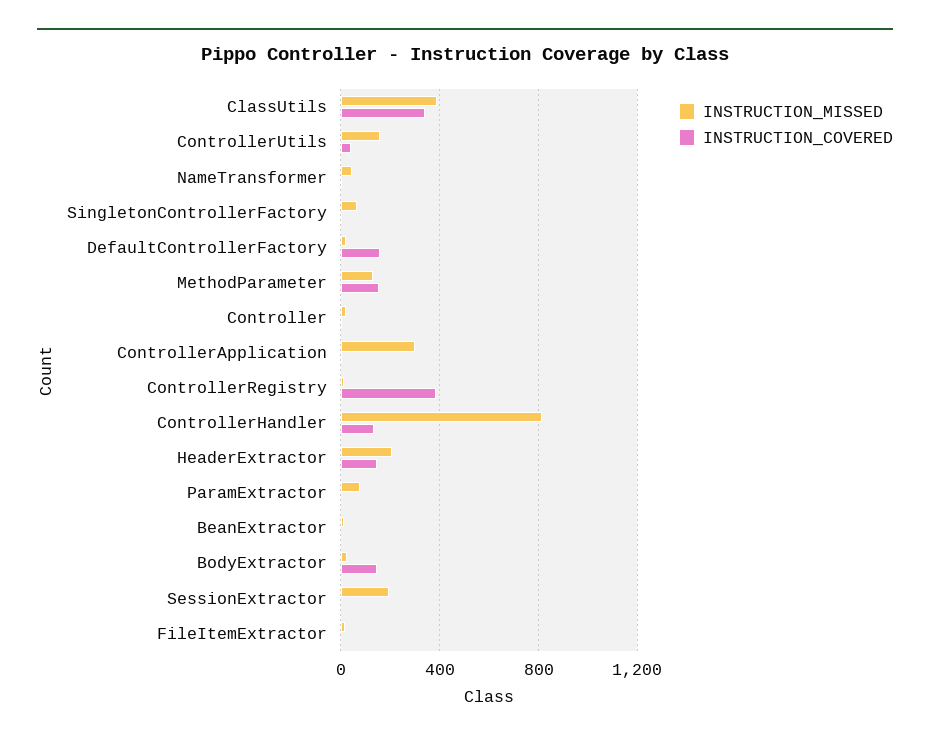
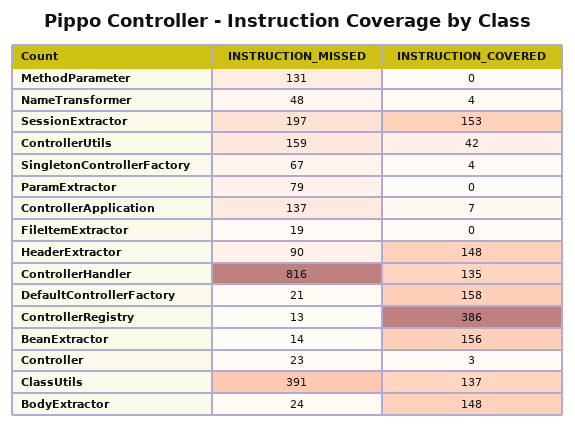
  {
    "INSTRUCTION_MISSED": {
      "ClassUtils": 391,
      "ControllerUtils": 159,
      "NameTransformer": 48,
      "SingletonControllerFactory": 67,
      "DefaultControllerFactory": 21,
      "MethodParameter": 131,
      "Controller": 23,
-     "ControllerApplication": 300,
+     "ControllerApplication": 137,
      "ControllerRegistry": 13,
      "ControllerHandler": 816,
-     "HeaderExtractor": 200,
+     "HeaderExtractor": 90,
      "ParamExtractor": 79,
      "BeanExtractor": 14,
      "BodyExtractor": 24,
      "SessionExtractor": 197,
      "FileItemExtractor": 19
    },
    "INSTRUCTION_COVERED": {
-     "ClassUtils": 350,
+     "ClassUtils": 137,
      "ControllerUtils": 42,
      "NameTransformer": 4,
      "SingletonControllerFactory": 4,
      "DefaultControllerFactory": 158,
-     "MethodParameter": 150,
+     "MethodParameter": 0,
      "Controller": 3,
      "ControllerApplication": 7,
      "ControllerRegistry": 386,
      "ControllerHandler": 135,
      "HeaderExtractor": 148,
      "ParamExtractor": 0,
-     "BeanExtractor": 0,
+     "BeanExtractor": 156,
      "BodyExtractor": 148,
-     "SessionExtractor": 0,
+     "SessionExtractor": 153,
      "FileItemExtractor": 0
    }
  }

